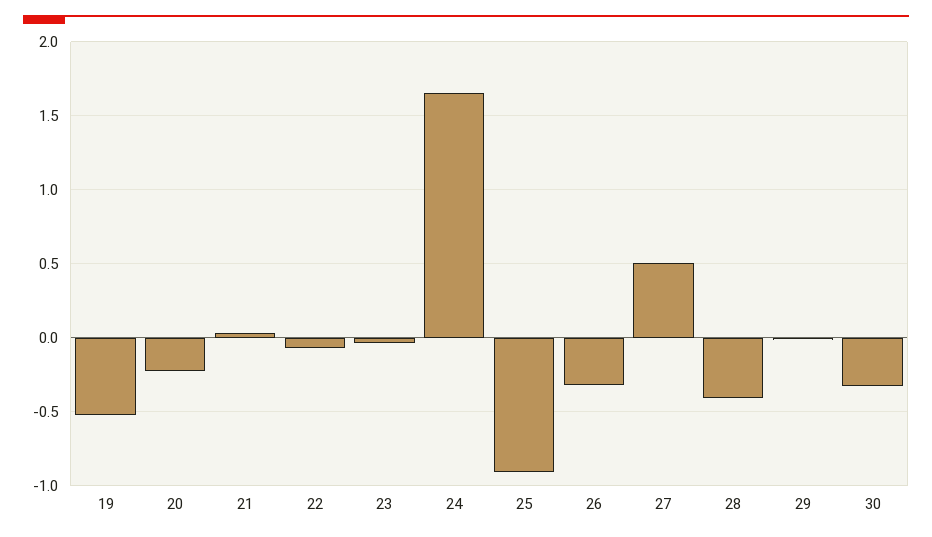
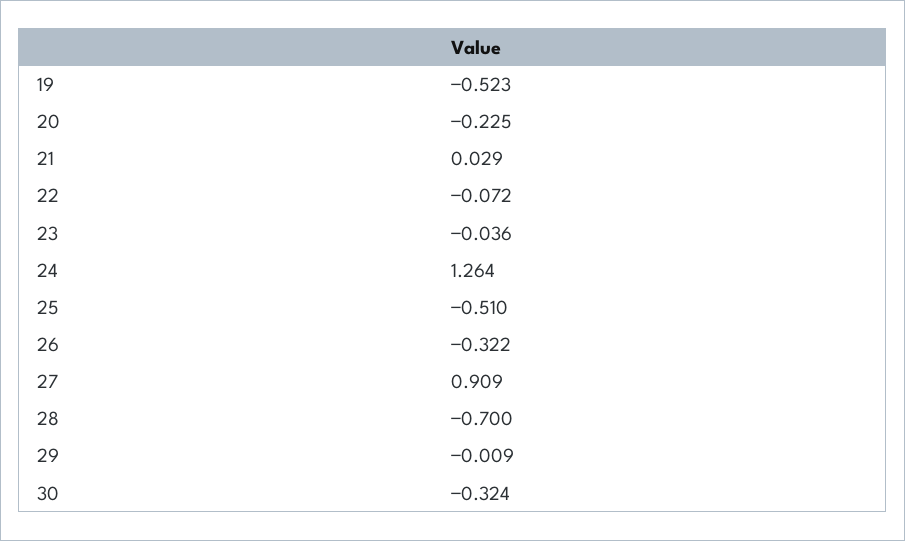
  {
    "19": -0.523,
    "20": -0.225,
    "21": 0.029,
    "22": -0.072,
    "23": -0.036,
-   "24": 1.65,
+   "24": 1.264,
-   "25": -0.9,
+   "25": -0.51,
    "26": -0.322,
-   "27": 0.5,
+   "27": 0.909,
-   "28": -0.4,
+   "28": -0.7,
    "29": -0.009,
    "30": -0.324
  }

